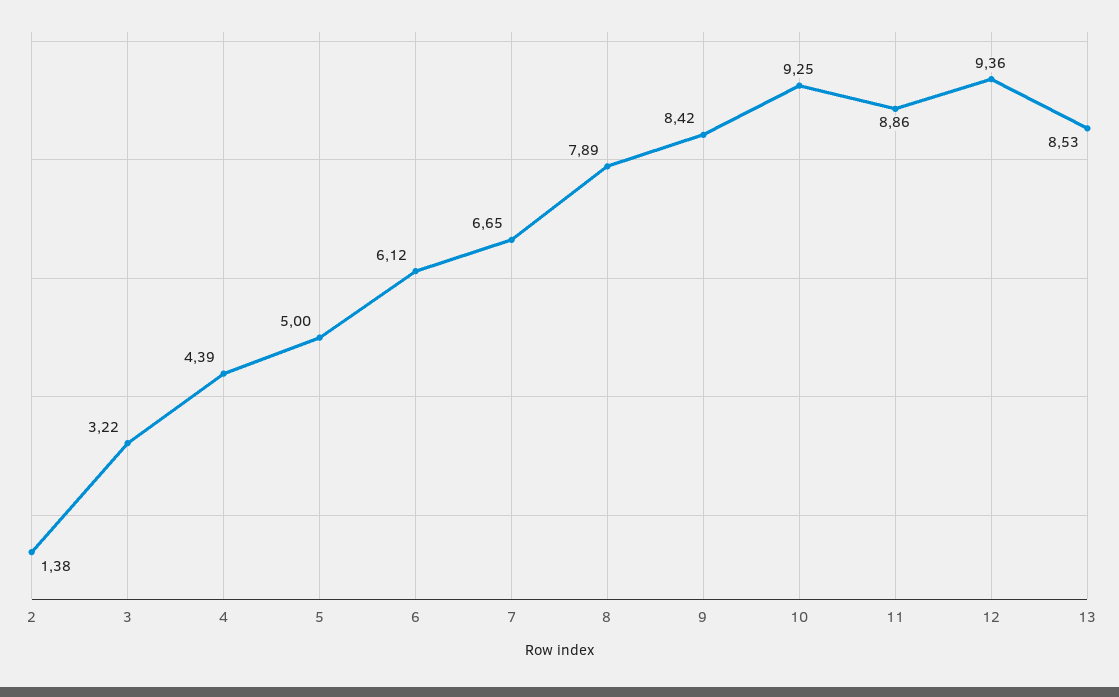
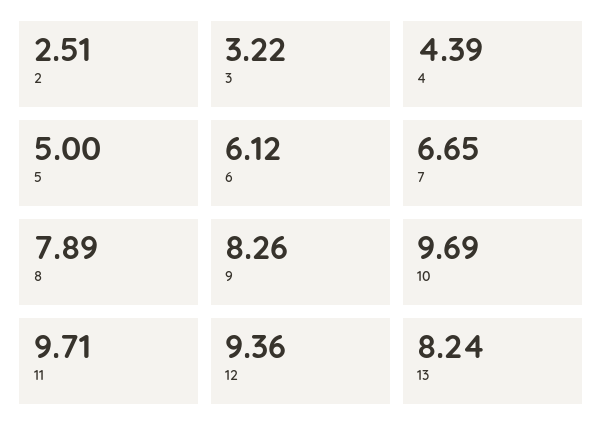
  {
-   "2": 1.38,
+   "2": 2.51,
    "3": 3.22,
    "4": 4.39,
    "5": 5,
    "6": 6.12,
    "7": 6.65,
    "8": 7.89,
-   "9": 8.42,
+   "9": 8.26,
-   "10": 9.25,
+   "10": 9.69,
-   "11": 8.86,
+   "11": 9.71,
    "12": 9.36,
-   "13": 8.53
+   "13": 8.24
  }

